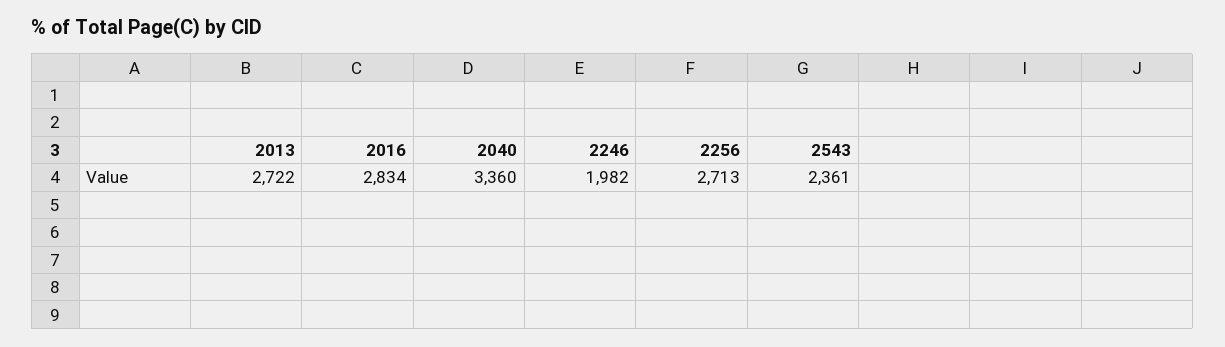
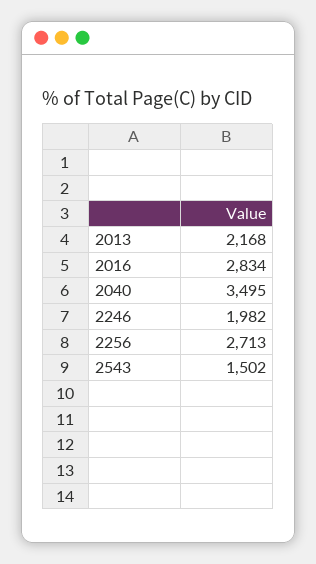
  {
-   "2013": 2722,
+   "2013": 2168,
    "2016": 2834,
-   "2040": 3360,
+   "2040": 3495,
    "2246": 1982,
    "2256": 2713,
-   "2543": 2361
+   "2543": 1502
  }

